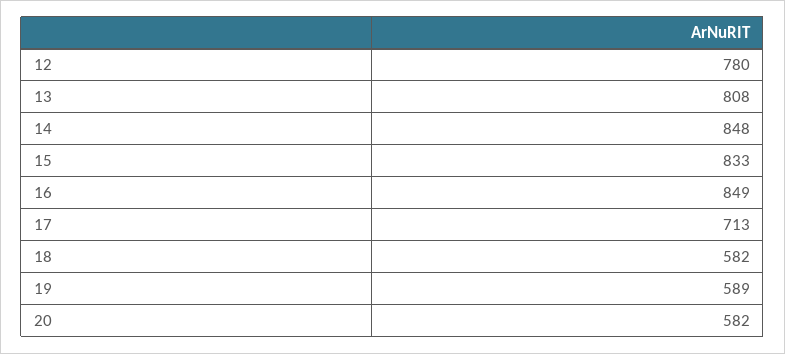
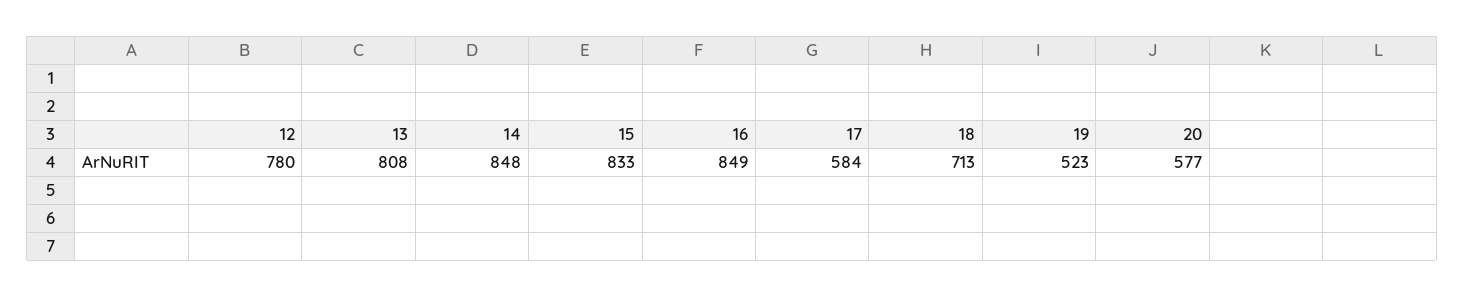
  {
    "12": 780,
    "13": 808,
    "14": 848,
    "15": 833,
    "16": 849,
-   "17": 713,
+   "17": 584,
-   "18": 582,
+   "18": 713,
-   "19": 589,
+   "19": 523,
-   "20": 582
+   "20": 577
  }

